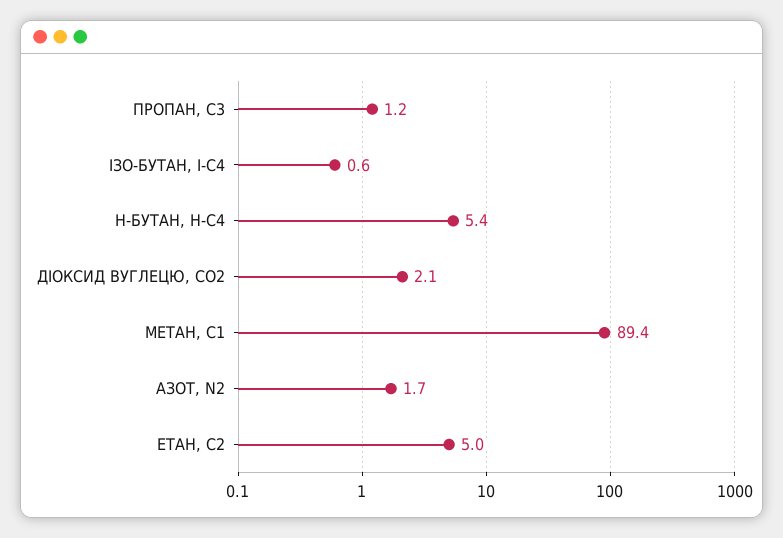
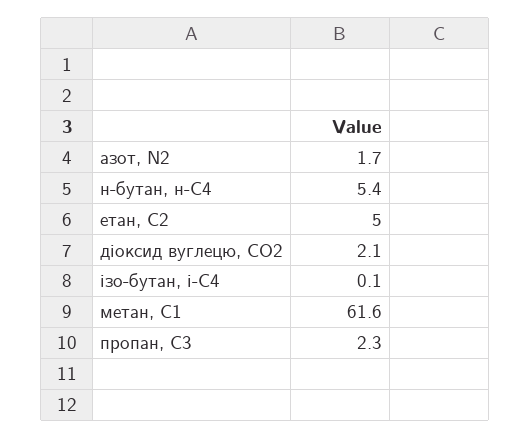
  {
-   "ПРОПАН, С3": 1.2,
+   "ПРОПАН, С3": 2.3,
-   "ІЗО-БУТАН, І-С4": 0.6,
+   "ІЗО-БУТАН, І-С4": 0.1,
    "Н-БУТАН, Н-С4": 5.4,
    "ДІОКСИД ВУГЛЕЦЮ, CО2": 2.1,
-   "МЕТАН, С1": 89.4,
+   "МЕТАН, С1": 61.6,
    "АЗОТ, N2": 1.7,
    "ЕТАН, С2": 5
  }

